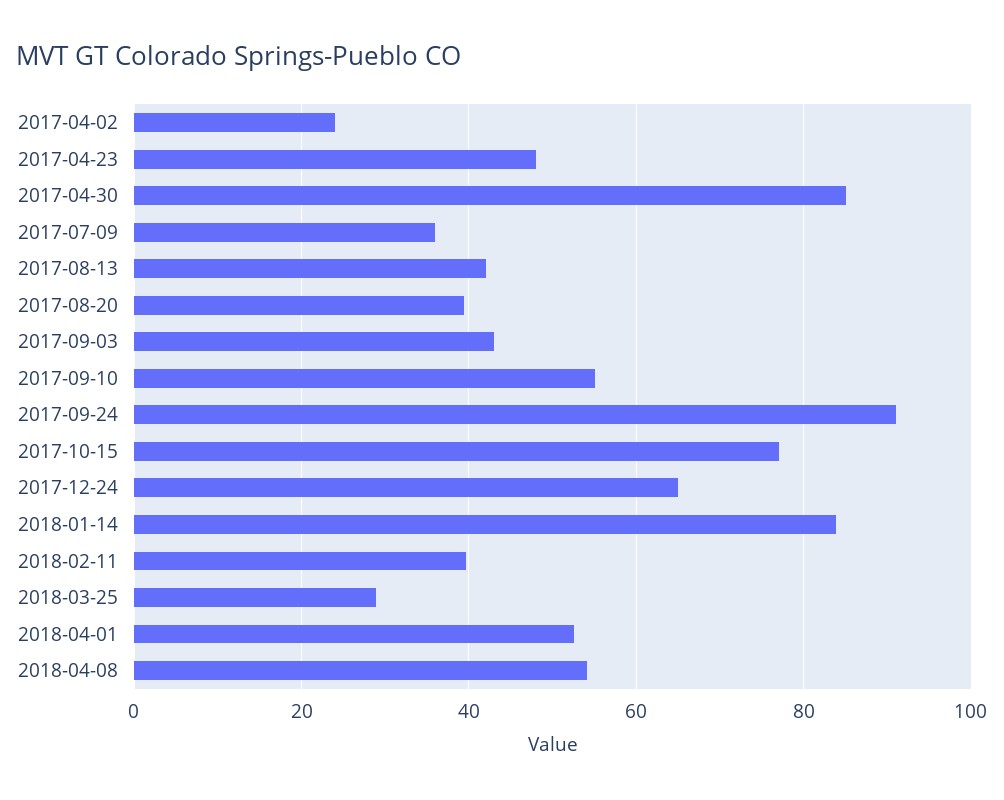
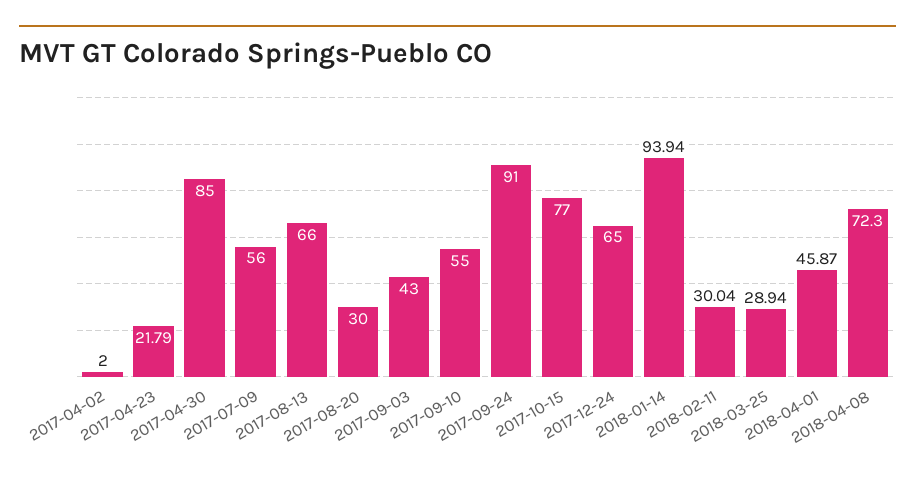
  {
-   "2017-04-02": 24,
+   "2017-04-02": 2,
-   "2017-04-23": 48,
+   "2017-04-23": 21.79,
    "2017-04-30": 85,
-   "2017-07-09": 36,
+   "2017-07-09": 56,
-   "2017-08-13": 42,
+   "2017-08-13": 66,
-   "2017-08-20": 40,
+   "2017-08-20": 30,
    "2017-09-03": 43,
    "2017-09-10": 55,
    "2017-09-24": 91,
    "2017-10-15": 77,
    "2017-12-24": 65,
-   "2018-01-14": 84,
+   "2018-01-14": 93.94,
-   "2018-02-11": 40,
+   "2018-02-11": 30.04,
    "2018-03-25": 28.94,
-   "2018-04-01": 52,
+   "2018-04-01": 45.87,
-   "2018-04-08": 54
+   "2018-04-08": 72.3
  }

